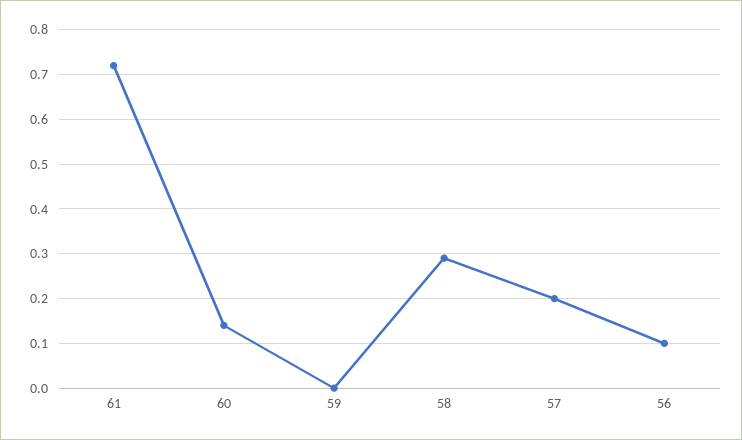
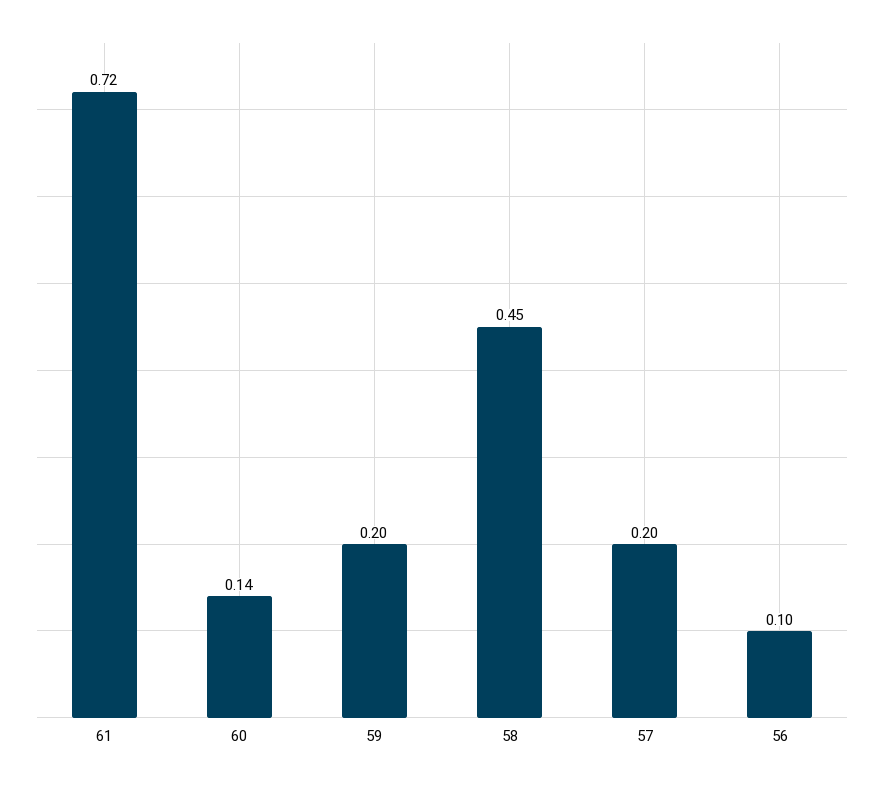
  {
    "61": 0.72,
    "60": 0.14,
-   "59": 0,
+   "59": 0.2,
-   "58": 0.3,
+   "58": 0.45,
    "57": 0.2,
    "56": 0.1
  }

